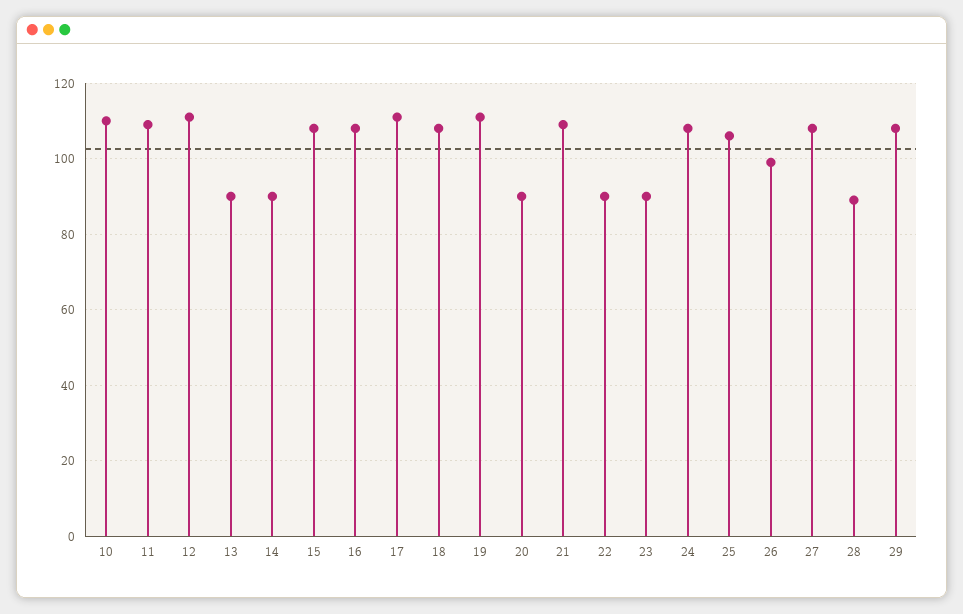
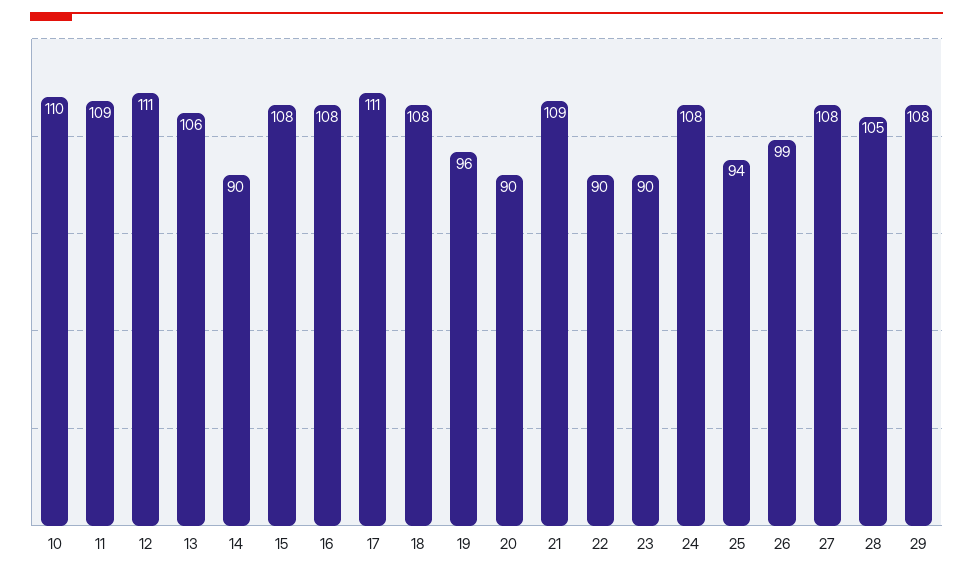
  {
    "10": 110,
    "11": 109,
    "12": 111,
-   "13": 90,
+   "13": 106,
    "14": 90,
    "15": 108,
    "16": 108,
    "17": 111,
    "18": 108,
-   "19": 110,
+   "19": 96,
    "20": 90,
    "21": 109,
    "22": 90,
    "23": 90,
    "24": 108,
-   "25": 105,
+   "25": 94,
    "26": 99,
    "27": 108,
-   "28": 90,
+   "28": 105,
    "29": 108
  }

